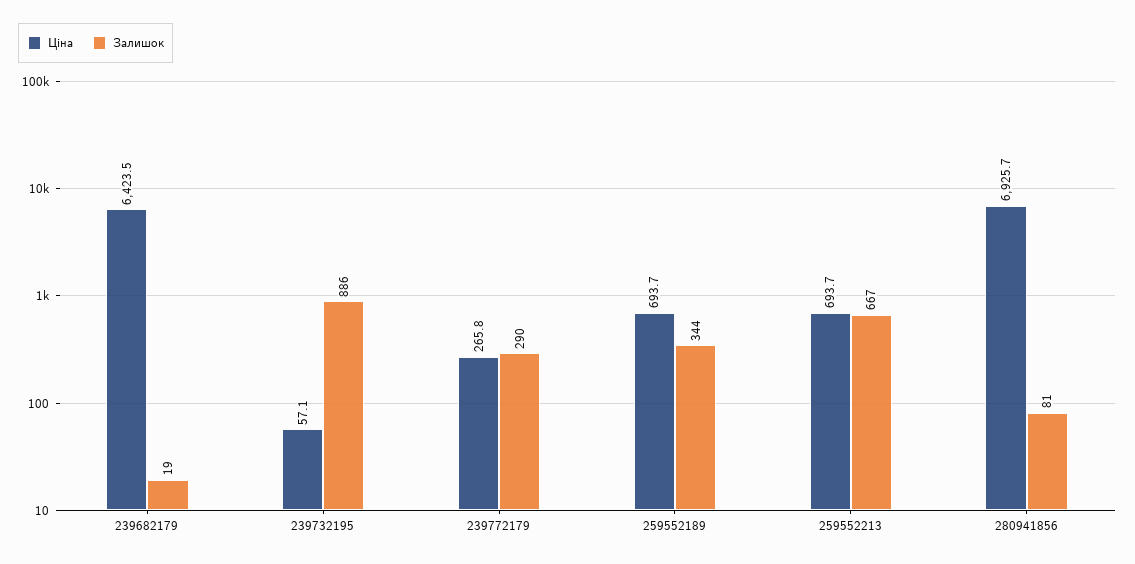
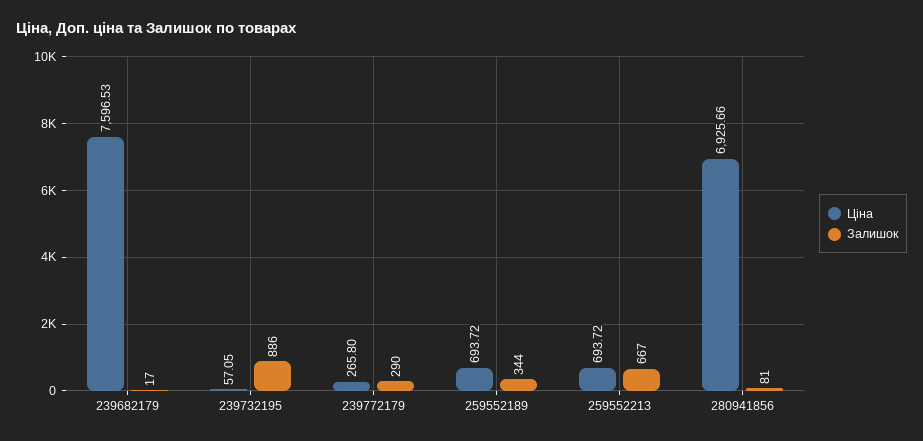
  {
    "Ціна": {
-     "239682179": 6423.5,
+     "239682179": 7596.53,
      "239732195": 57.05,
      "239772179": 265.8,
      "259552189": 693.72,
      "259552213": 693.72,
      "280941856": 6925.66
    },
    "Залишок": {
-     "239682179": 19,
+     "239682179": 17,
      "239732195": 886,
      "239772179": 290,
      "259552189": 344,
      "259552213": 667,
      "280941856": 81
    }
  }

